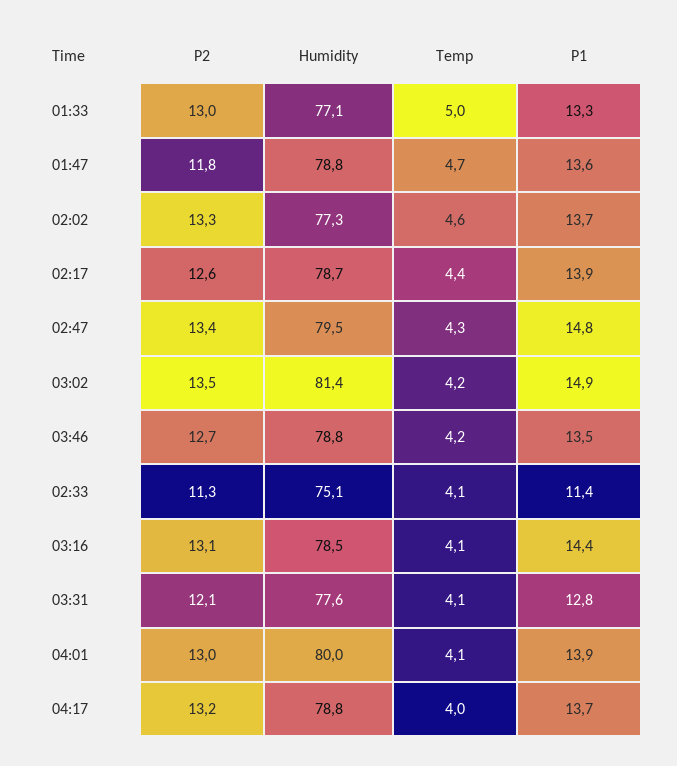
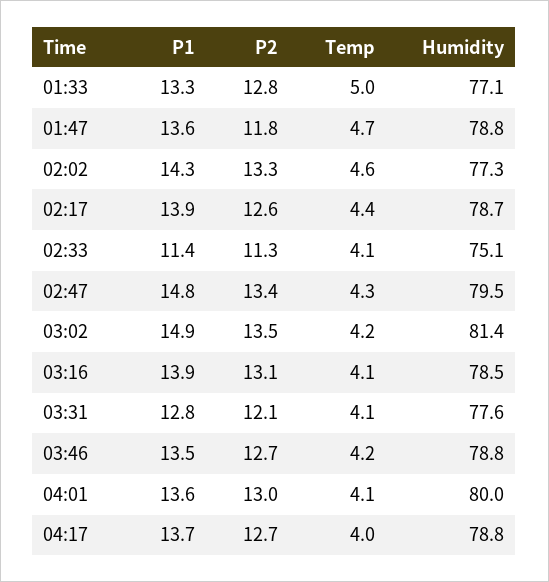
  {
    "P2": {
-     "01:33": 13,
+     "01:33": 12.8,
      "01:47": 11.8,
      "02:02": 13.3,
      "02:17": 12.6,
      "02:47": 13.4,
      "03:02": 13.5,
      "03:46": 12.7,
      "02:33": 11.3,
      "03:16": 13.1,
      "03:31": 12.1,
      "04:01": 13,
-     "04:17": 13.2
+     "04:17": 12.7
    },
    "Humidity": {
      "01:33": 77.1,
      "01:47": 78.8,
      "02:02": 77.3,
      "02:17": 78.7,
      "02:47": 79.5,
      "03:02": 81.4,
      "03:46": 78.8,
      "02:33": 75.1,
      "03:16": 78.5,
      "03:31": 77.6,
      "04:01": 80,
      "04:17": 78.8
    },
    "Temp": {
      "01:33": 5,
      "01:47": 4.7,
      "02:02": 4.6,
      "02:17": 4.4,
      "02:47": 4.3,
      "03:02": 4.2,
      "03:46": 4.2,
      "02:33": 4.1,
      "03:16": 4.1,
      "03:31": 4.1,
      "04:01": 4.1,
      "04:17": 4
    },
    "P1": {
      "01:33": 13.3,
      "01:47": 13.6,
-     "02:02": 13.7,
+     "02:02": 14.3,
      "02:17": 13.9,
      "02:47": 14.8,
      "03:02": 14.9,
      "03:46": 13.5,
      "02:33": 11.4,
-     "03:16": 14.4,
+     "03:16": 13.9,
      "03:31": 12.8,
-     "04:01": 13.9,
+     "04:01": 13.6,
      "04:17": 13.7
    }
  }

